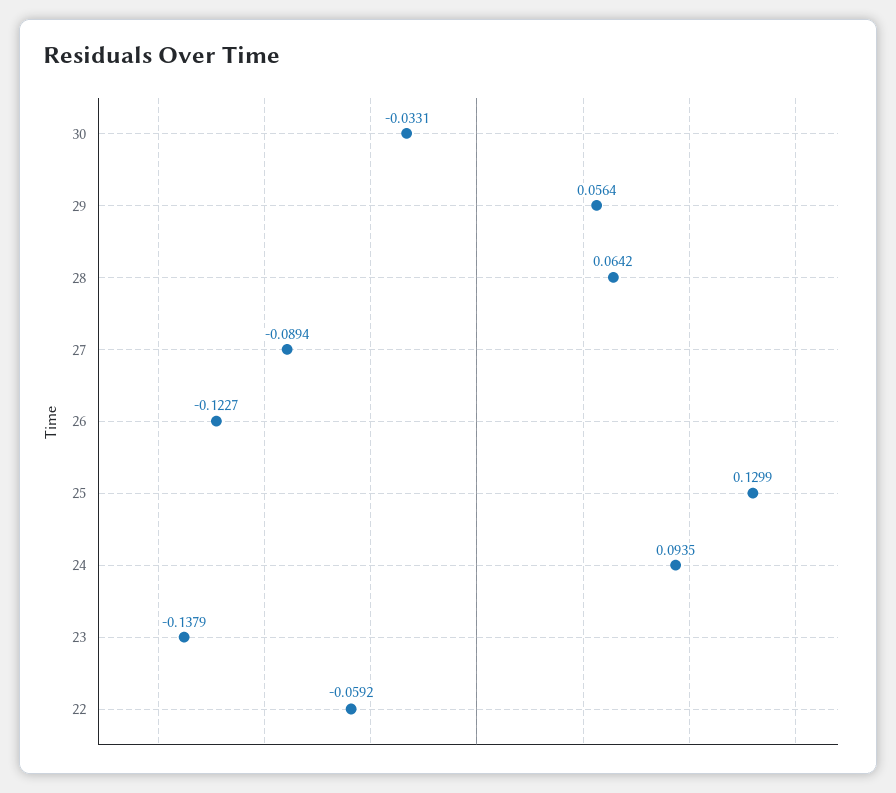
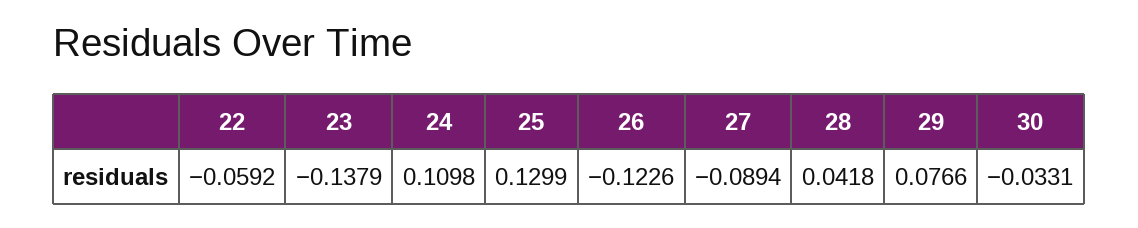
  {
    "30": -0.0331,
-   "29": 0.0564,
+   "29": 0.0766,
-   "28": 0.0642,
+   "28": 0.0418,
    "27": -0.0894,
-   "26": -0.1227,
+   "26": -0.1226,
    "25": 0.1299,
-   "24": 0.0935,
+   "24": 0.1098,
    "23": -0.1379,
    "22": -0.0592
  }

